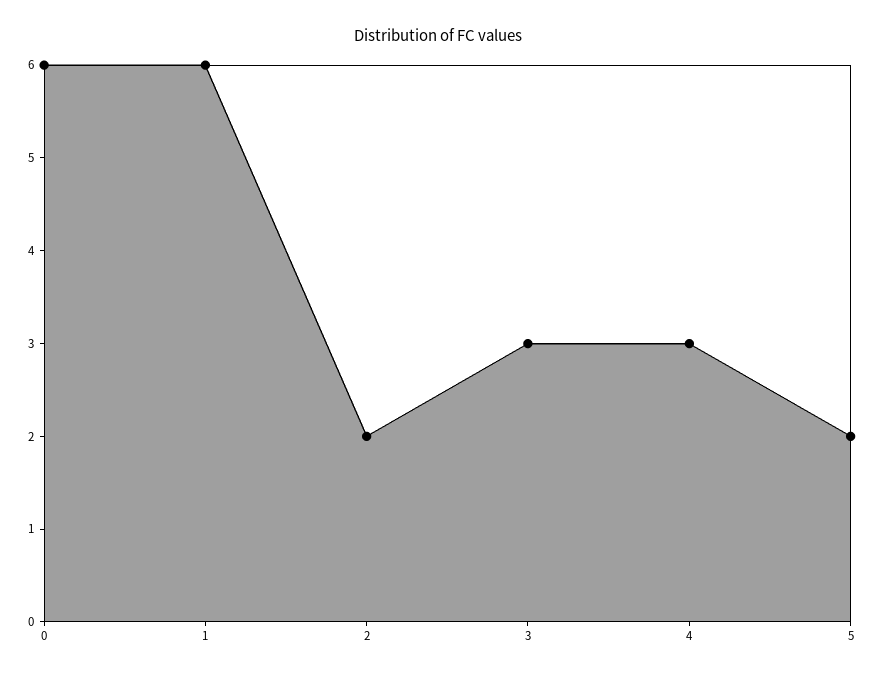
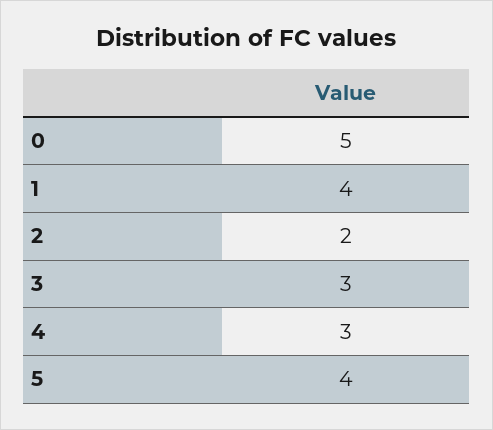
  {
-   "0": 6,
+   "0": 5,
-   "1": 6,
+   "1": 4,
    "2": 2,
    "3": 3,
    "4": 3,
-   "5": 2
+   "5": 4
  }

